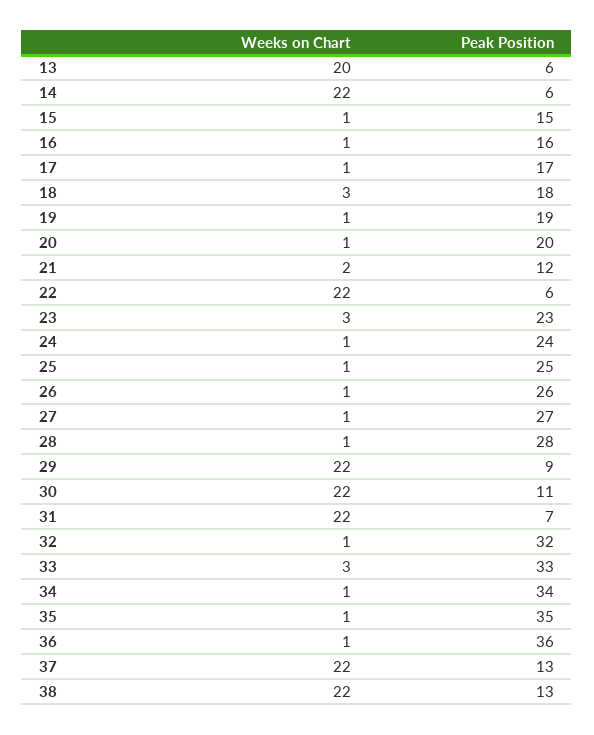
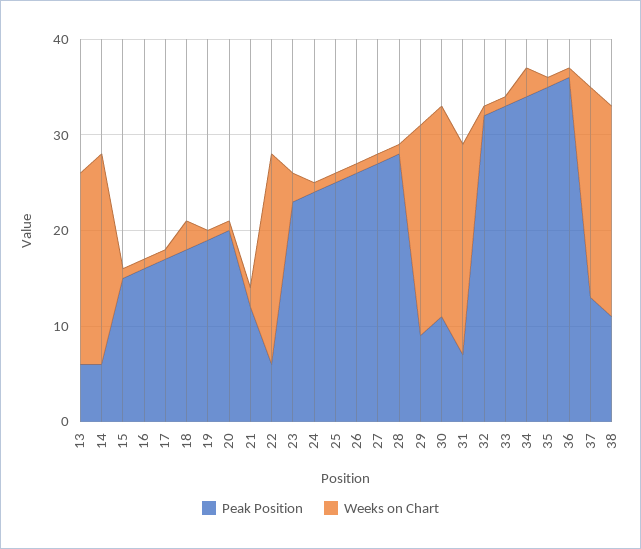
  {
    "Weeks on Chart": {
      "13": 20,
      "14": 22,
      "15": 1,
      "16": 1,
      "17": 1,
      "18": 3,
      "19": 1,
      "20": 1,
      "21": 2,
      "22": 22,
      "23": 3,
      "24": 1,
      "25": 1,
      "26": 1,
      "27": 1,
      "28": 1,
      "29": 22,
      "30": 22,
      "31": 22,
      "32": 1,
-     "33": 3,
+     "33": 1,
-     "34": 1,
+     "34": 3,
      "35": 1,
      "36": 1,
      "37": 22,
      "38": 22
    },
    "Peak Position": {
      "13": 6,
      "14": 6,
      "15": 15,
      "16": 16,
      "17": 17,
      "18": 18,
      "19": 19,
      "20": 20,
      "21": 12,
      "22": 6,
      "23": 23,
      "24": 24,
      "25": 25,
      "26": 26,
      "27": 27,
      "28": 28,
      "29": 9,
      "30": 11,
      "31": 7,
      "32": 32,
      "33": 33,
      "34": 34,
      "35": 35,
      "36": 36,
      "37": 13,
-     "38": 13
+     "38": 11
    }
  }

